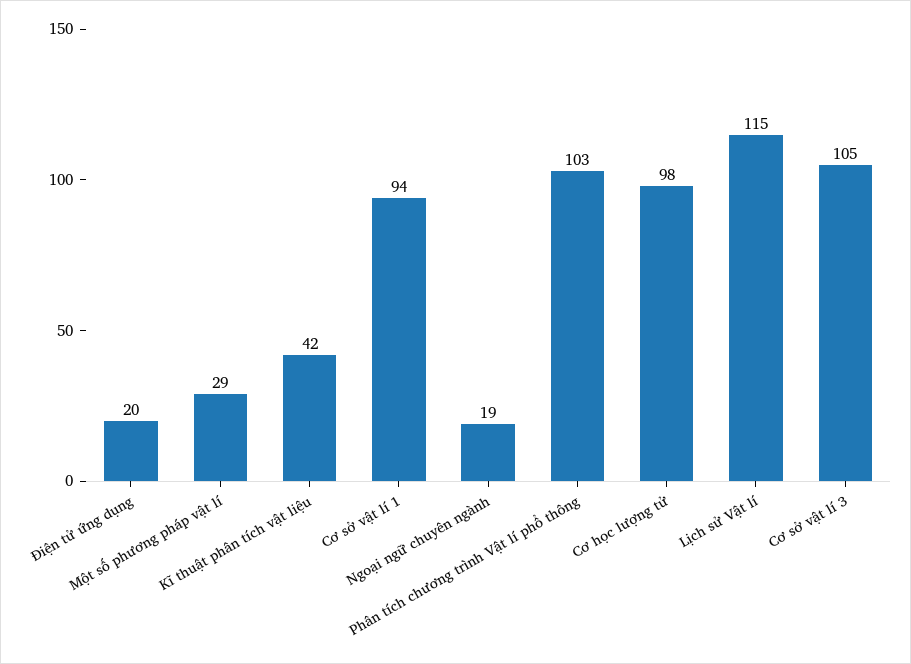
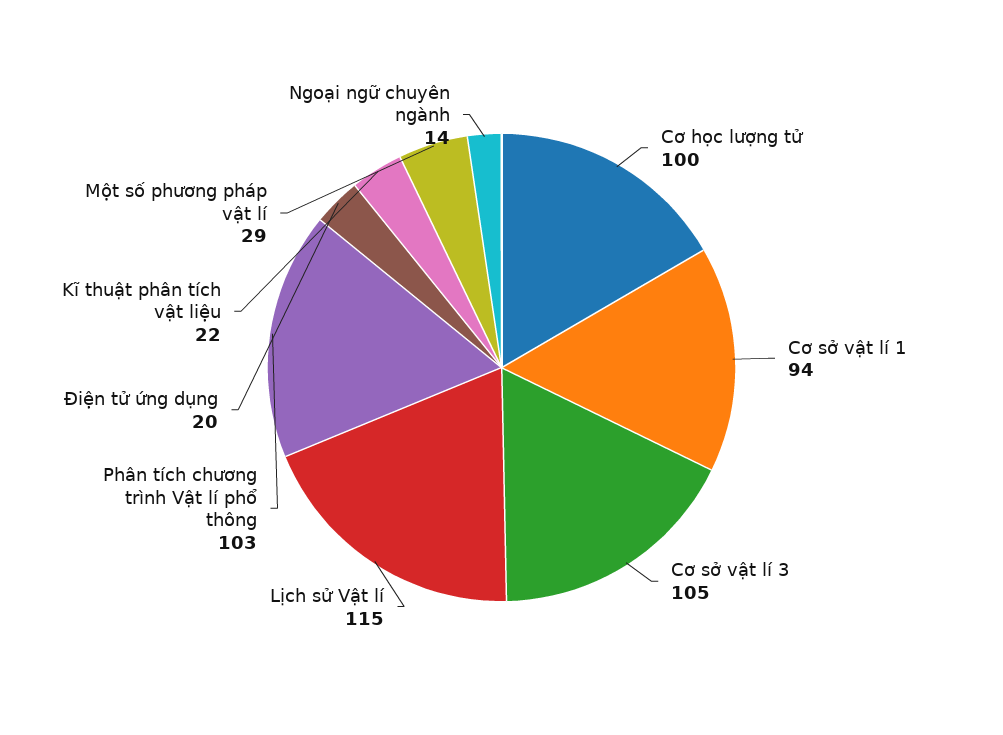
  {
    "Điện tử ứng dụng": 20,
    "Một số phương pháp vật lí": 29,
-   "Kĩ thuật phân tích vật liệu": 42,
+   "Kĩ thuật phân tích vật liệu": 22,
    "Cơ sở vật lí 1": 94,
-   "Ngoại ngữ chuyên ngành": 19,
+   "Ngoại ngữ chuyên ngành": 14,
    "Phân tích chương trình Vật lí phổ thông": 103,
-   "Cơ học lượng tử": 98,
+   "Cơ học lượng tử": 100,
    "Lịch sử Vật lí": 115,
    "Cơ sở vật lí 3": 105
  }

